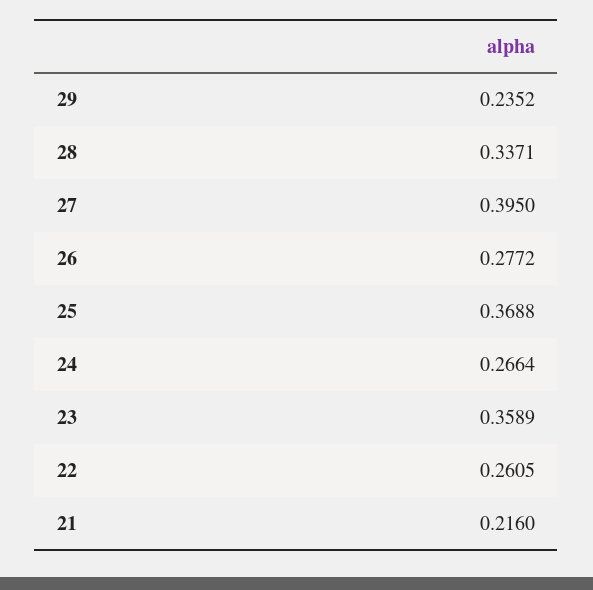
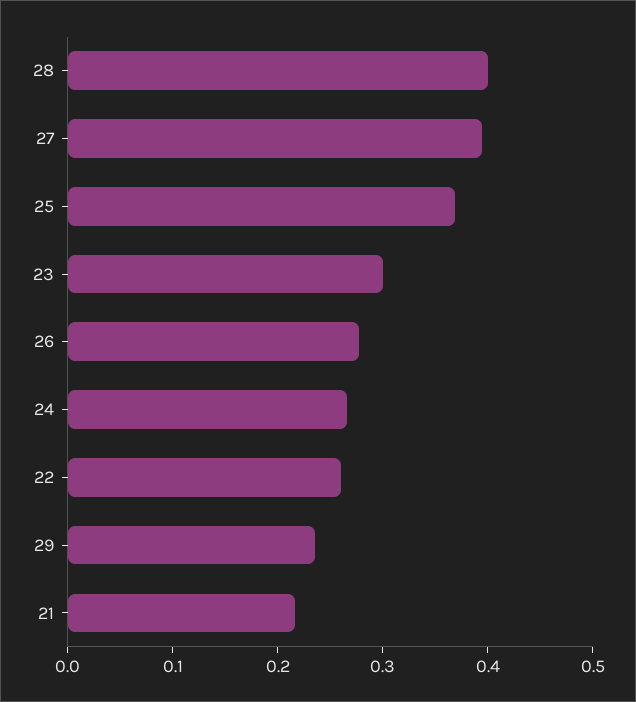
  {
    "29": 0.2352,
-   "28": 0.3371,
+   "28": 0.4,
    "27": 0.395,
    "26": 0.2772,
    "25": 0.3688,
    "24": 0.2664,
-   "23": 0.3589,
+   "23": 0.3,
    "22": 0.2605,
    "21": 0.216
  }

